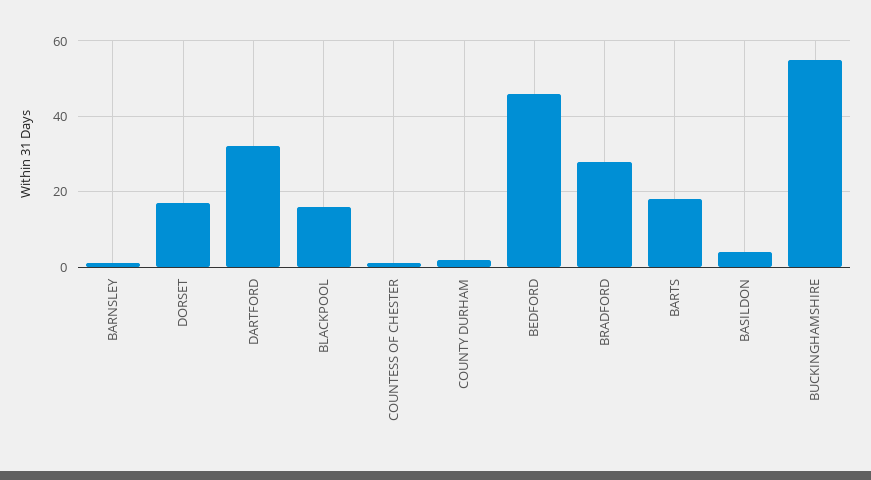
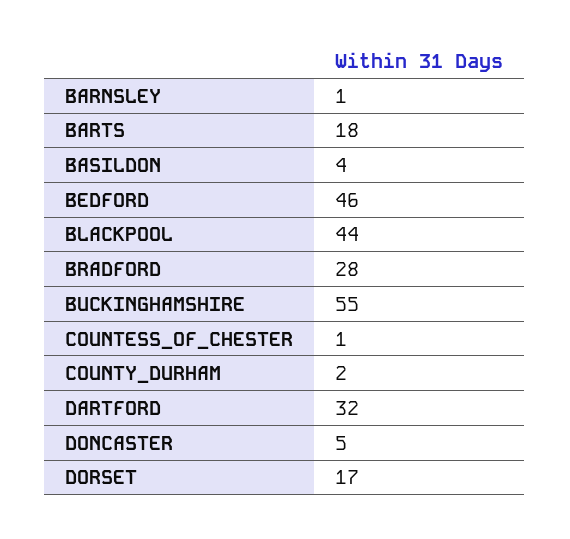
  {
    "BARNSLEY": 1,
    "DORSET": 17,
    "DARTFORD": 32,
-   "BLACKPOOL": 15,
+   "BLACKPOOL": 44,
    "COUNTESS OF CHESTER": 1,
    "COUNTY DURHAM": 2,
    "BEDFORD": 46,
    "BRADFORD": 28,
    "BARTS": 18,
    "BASILDON": 4,
-   "BUCKINGHAMSHIRE": 55
+   "BUCKINGHAMSHIRE": 55,
+   "DONCASTER": 5
  }

